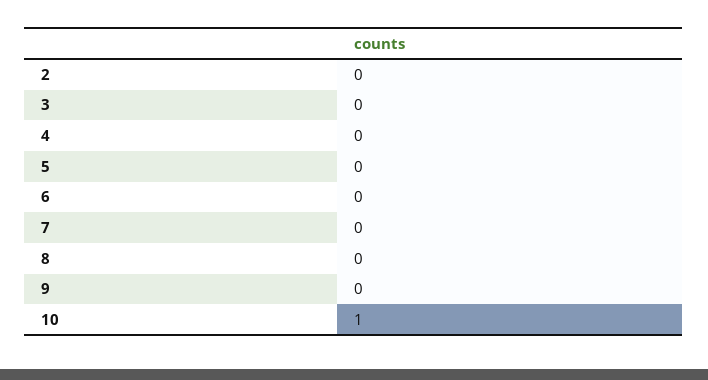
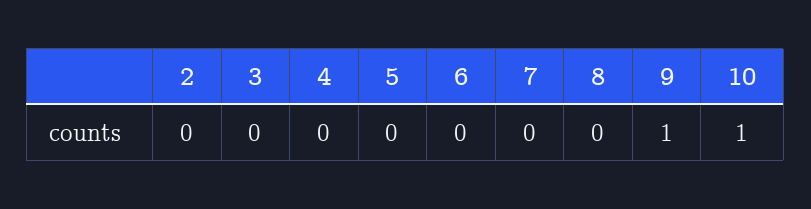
  {
    "2": 0,
    "3": 0,
    "4": 0,
    "5": 0,
    "6": 0,
    "7": 0,
    "8": 0,
-   "9": 0,
+   "9": 1,
    "10": 1
  }

